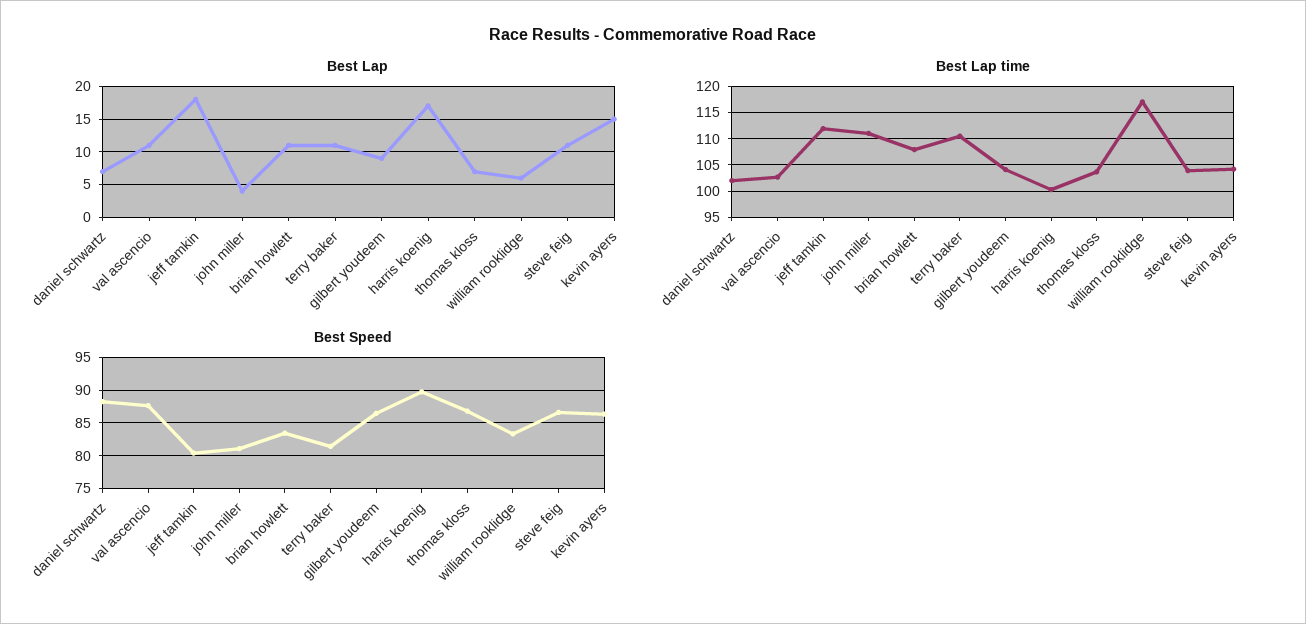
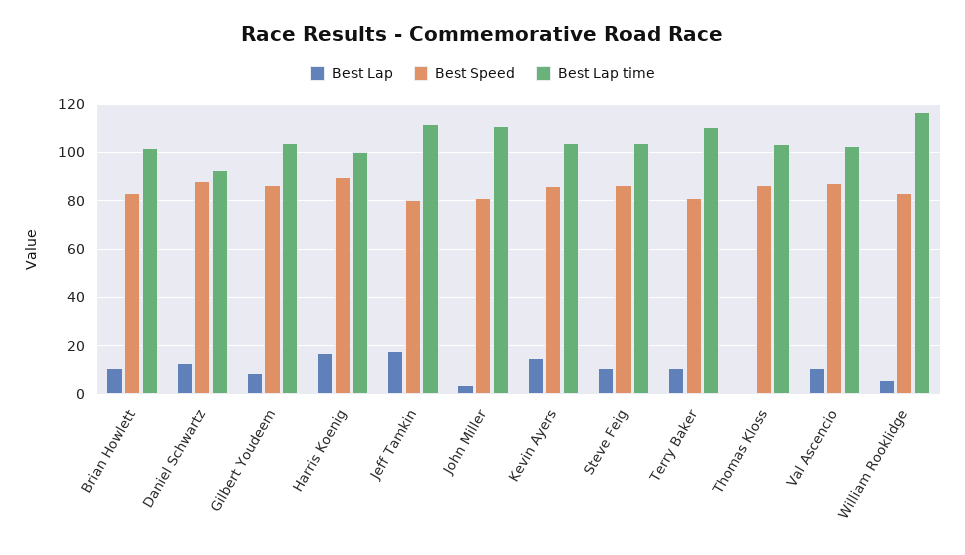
  {
    "Best Lap": {
-     "daniel schwartz": 7,
+     "daniel schwartz": 12.5,
      "val ascencio": 11,
      "jeff tamkin": 18,
      "john miller": 4,
      "brian howlett": 11,
      "terry baker": 11,
      "gilbert youdeem": 9,
      "harris koenig": 17,
-     "thomas kloss": 7,
+     "thomas kloss": 0,
      "william rooklidge": 6,
      "steve feig": 11,
      "kevin ayers": 15
    },
    "Best Lap time": {
-     "daniel schwartz": 102.5,
+     "daniel schwartz": 92.5,
      "val ascencio": 102.5,
      "jeff tamkin": 112.5,
      "john miller": 110,
-     "brian howlett": 107.5,
+     "brian howlett": 102.5,
      "terry baker": 110,
      "gilbert youdeem": 105,
      "harris koenig": 100,
      "thomas kloss": 102.5,
      "william rooklidge": 117.5,
      "steve feig": 105,
      "kevin ayers": 105
    },
    "Best Speed": {
      "daniel schwartz": 88,
      "val ascencio": 88,
      "jeff tamkin": 80,
      "john miller": 81,
      "brian howlett": 83,
      "terry baker": 81,
      "gilbert youdeem": 86,
      "harris koenig": 90,
      "thomas kloss": 87,
      "william rooklidge": 83,
      "steve feig": 87,
      "kevin ayers": 86
    }
  }

